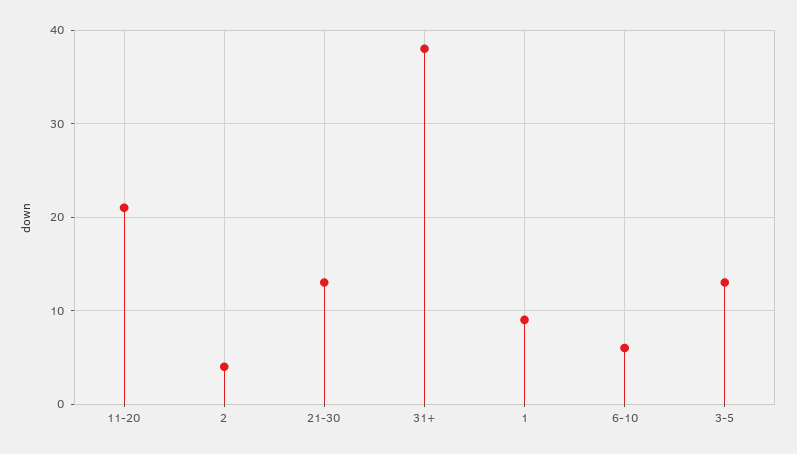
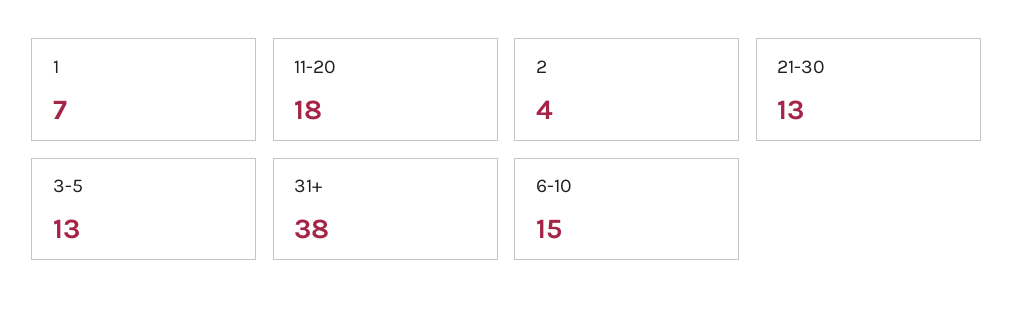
  {
-   "11-20": 21,
+   "11-20": 18,
    "2": 4,
    "21-30": 13,
    "31+": 38,
-   "1": 9,
+   "1": 7,
-   "6-10": 6,
+   "6-10": 15,
    "3-5": 13
  }

